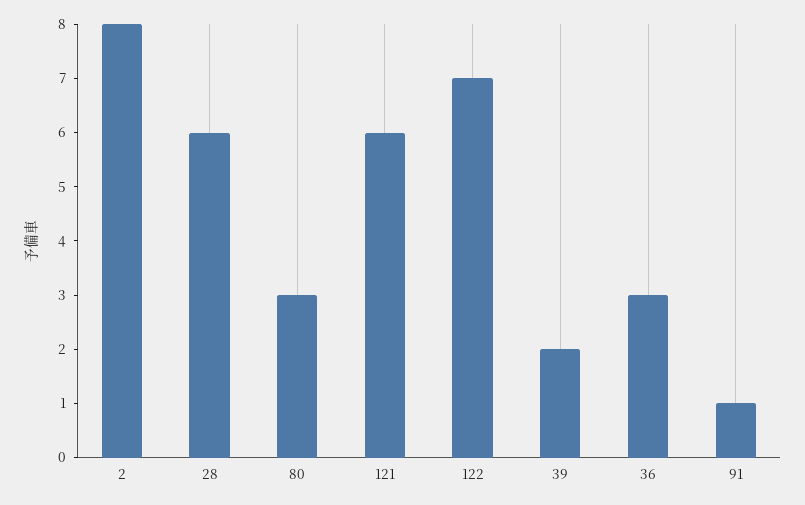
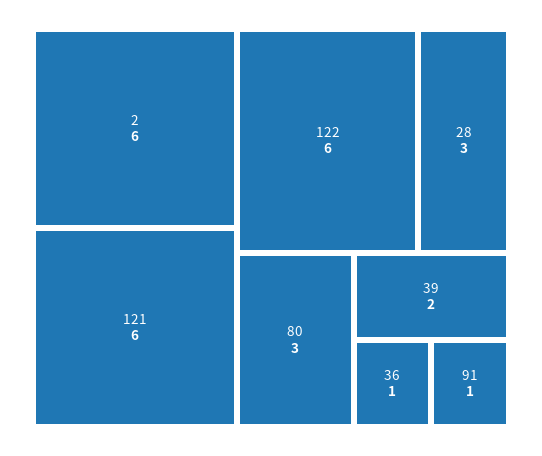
  {
-   "2": 8,
+   "2": 6,
-   "28": 6,
+   "28": 3,
    "80": 3,
    "121": 6,
-   "122": 7,
+   "122": 6,
    "39": 2,
-   "36": 3,
+   "36": 1,
    "91": 1
  }

